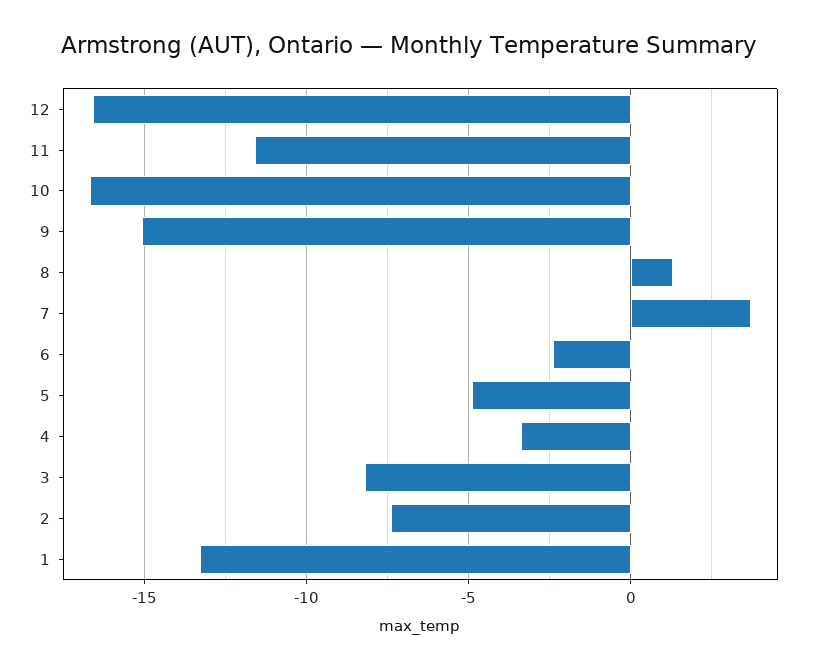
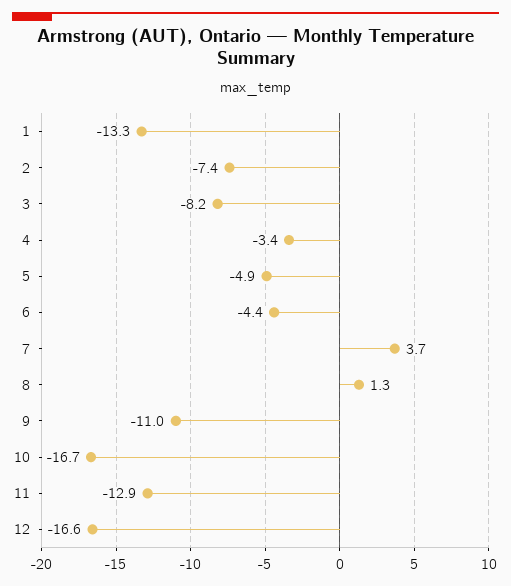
  {
    "12": -16.6,
-   "11": -11.5,
+   "11": -12.9,
    "10": -16.7,
-   "9": -15,
+   "9": -11,
    "8": 1.3,
    "7": 3.7,
-   "6": -2.5,
+   "6": -4.4,
    "5": -4.9,
    "4": -3.4,
    "3": -8.2,
    "2": -7.4,
    "1": -13.3
  }

